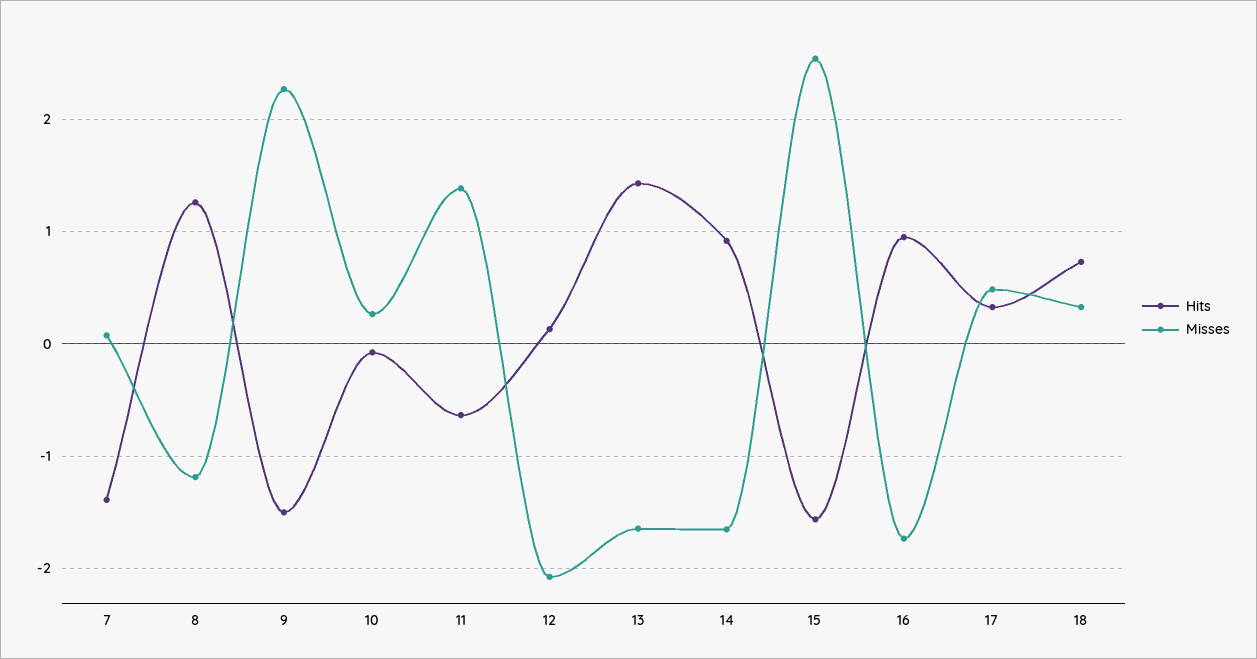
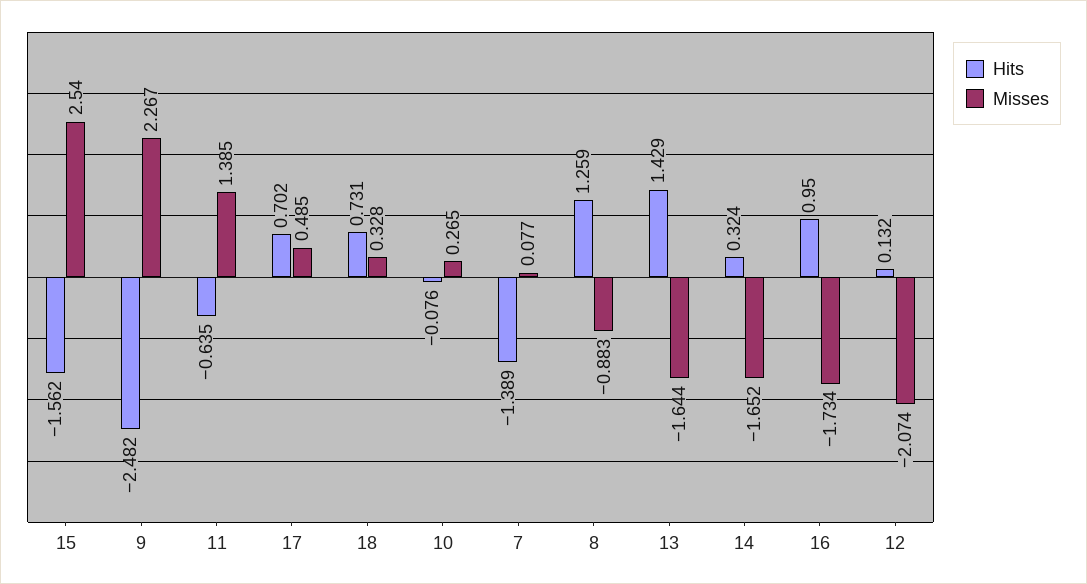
  {
    "Hits": {
      "7": -1.389,
      "8": 1.259,
-     "9": -1.5,
+     "9": -2.482,
      "10": -0.076,
      "11": -0.635,
      "12": 0.132,
      "13": 1.429,
-     "14": 0.9,
+     "14": 0.324,
      "15": -1.562,
      "16": 0.95,
-     "17": 0.3,
+     "17": 0.702,
      "18": 0.731
    },
    "Misses": {
      "7": 0.077,
-     "8": -1.2,
+     "8": -0.883,
      "9": 2.267,
      "10": 0.265,
      "11": 1.385,
      "12": -2.074,
      "13": -1.644,
      "14": -1.652,
      "15": 2.54,
      "16": -1.734,
      "17": 0.485,
      "18": 0.328
    }
  }

